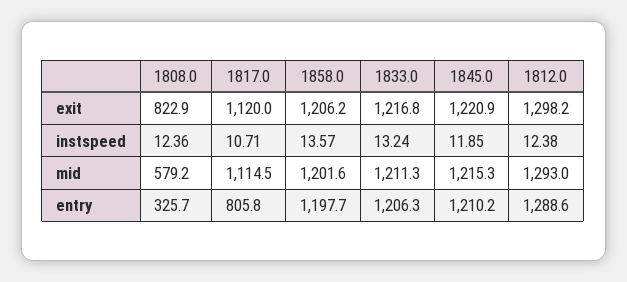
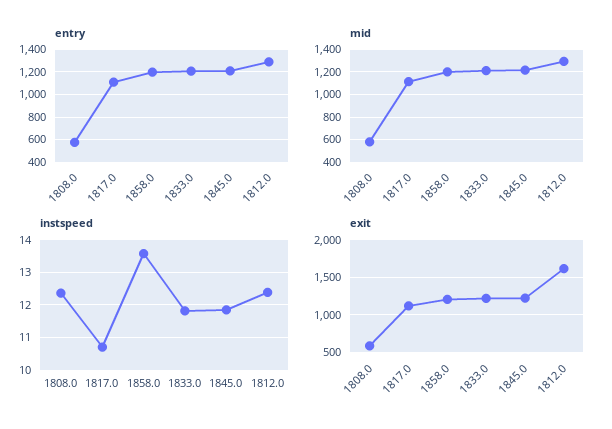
  {
    "exit": {
-     "1808.0": 822.9,
+     "1808.0": 600,
      "1817.0": 1120,
      "1858.0": 1206.2,
      "1833.0": 1216.8,
      "1845.0": 1220.9,
-     "1812.0": 1298.2
+     "1812.0": 1600
    },
    "instspeed": {
      "1808.0": 12.36,
      "1817.0": 10.71,
      "1858.0": 13.57,
-     "1833.0": 13.24,
+     "1833.0": 11.8,
      "1845.0": 11.85,
      "1812.0": 12.38
    },
    "mid": {
      "1808.0": 579.2,
      "1817.0": 1114.5,
      "1858.0": 1201.6,
      "1833.0": 1211.3,
      "1845.0": 1215.3,
      "1812.0": 1293
    },
    "entry": {
-     "1808.0": 325.7,
+     "1808.0": 600,
-     "1817.0": 805.8,
+     "1817.0": 1100,
      "1858.0": 1197.7,
      "1833.0": 1206.3,
      "1845.0": 1210.2,
      "1812.0": 1288.6
    }
  }

